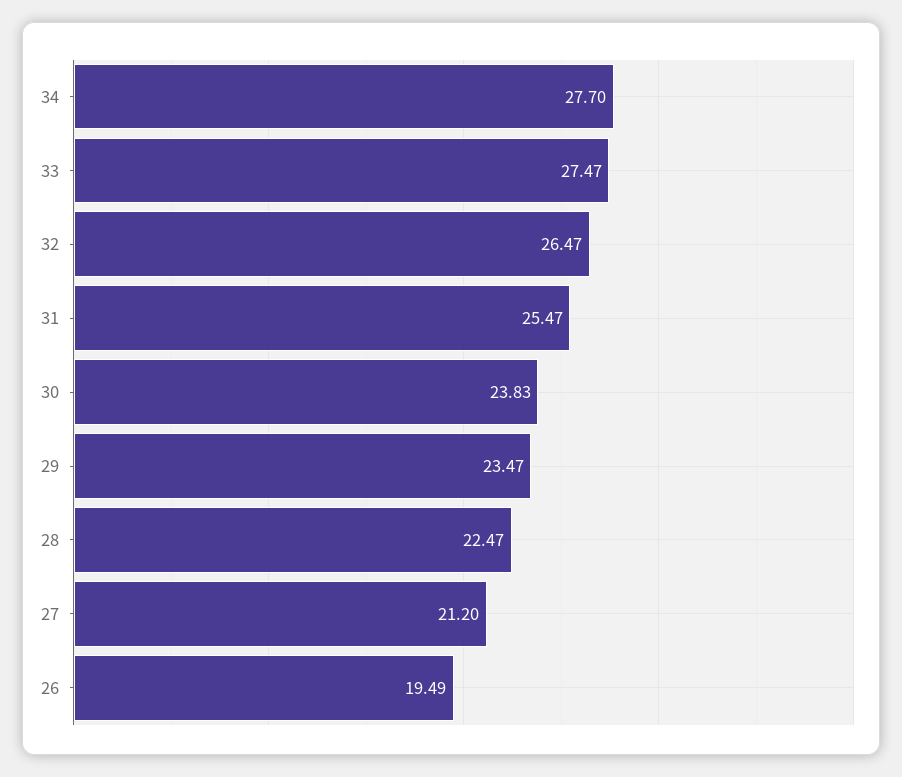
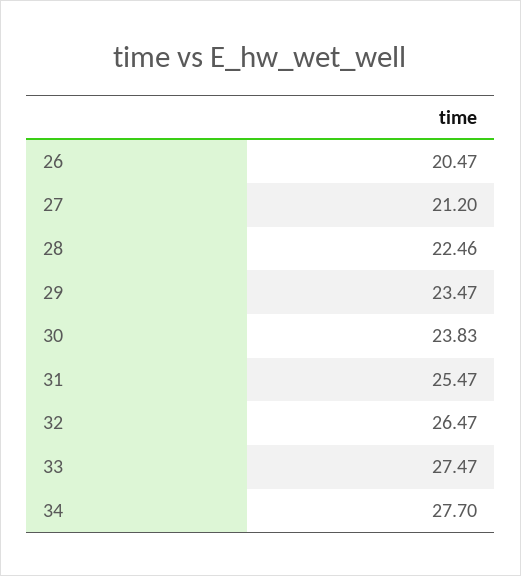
  {
    "34": 27.7,
    "33": 27.47,
    "32": 26.47,
    "31": 25.47,
    "30": 23.83,
    "29": 23.47,
-   "28": 22.47,
+   "28": 22.46,
    "27": 21.2,
-   "26": 19.49
+   "26": 20.47
  }

